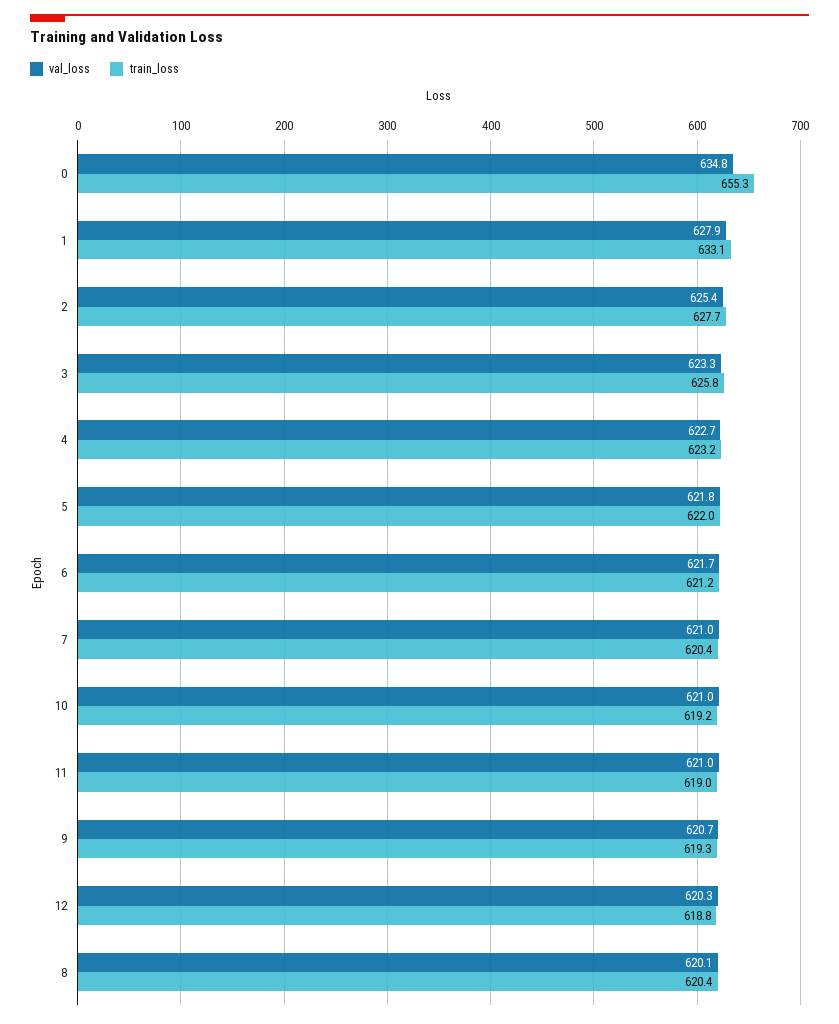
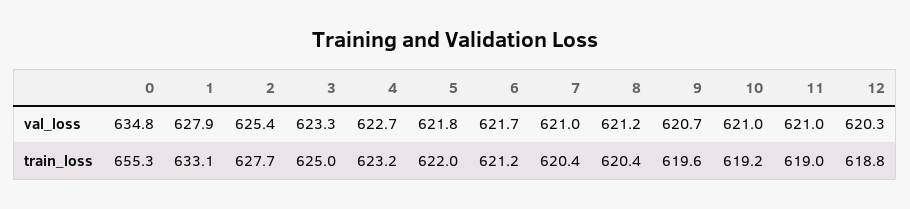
  {
    "val_loss": {
      "0": 634.8,
      "1": 627.9,
      "2": 625.4,
      "3": 623.3,
      "4": 622.7,
      "5": 621.8,
      "6": 621.7,
      "7": 621,
      "10": 621,
      "11": 621,
      "9": 620.7,
      "12": 620.3,
-     "8": 620.1
+     "8": 621.2
    },
    "train_loss": {
      "0": 655.3,
      "1": 633.1,
      "2": 627.7,
-     "3": 625.8,
+     "3": 625,
      "4": 623.2,
      "5": 622,
      "6": 621.2,
      "7": 620.4,
      "10": 619.2,
      "11": 619,
-     "9": 619.3,
+     "9": 619.6,
      "12": 618.8,
      "8": 620.4
    }
  }

